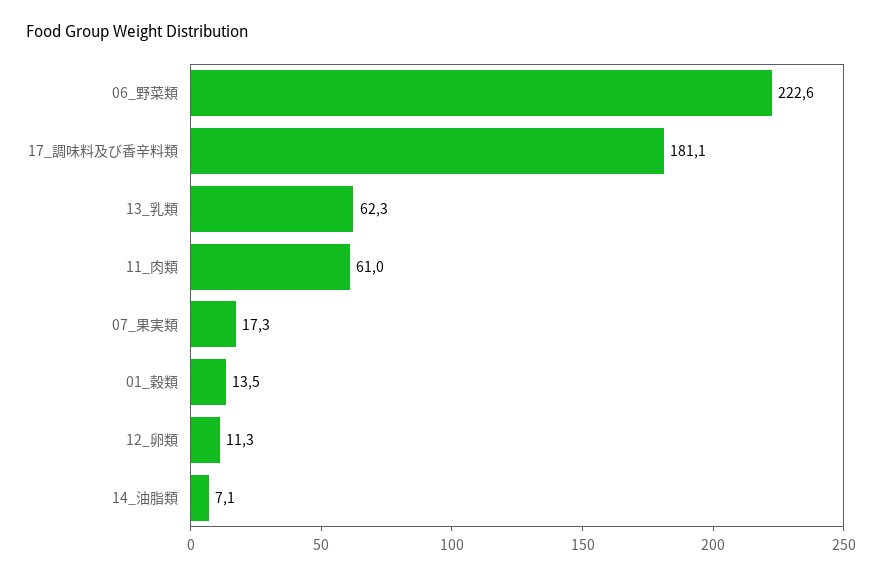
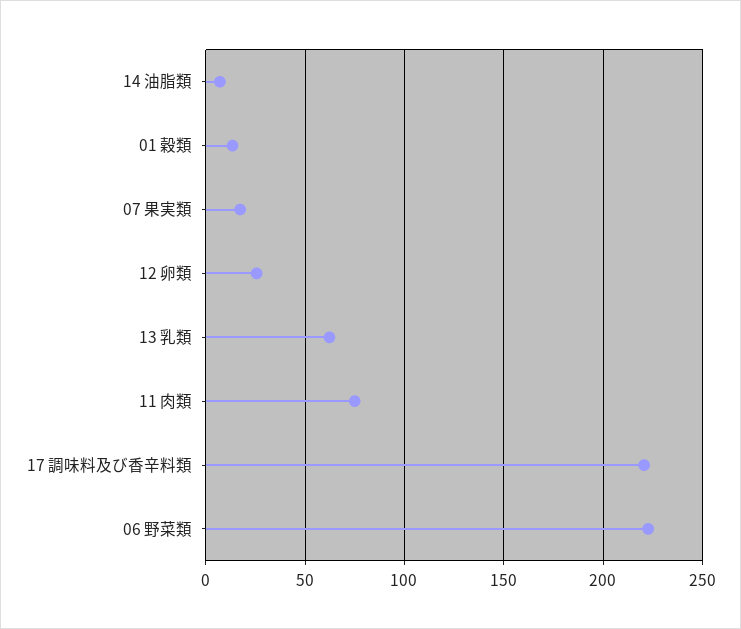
  {
    "06_野菜類": 222.6,
-   "17_調味料及び香辛料類": 181.1,
+   "17_調味料及び香辛料類": 220,
    "13_乳類": 62.3,
-   "11_肉類": 61,
+   "11_肉類": 75,
    "07_果実類": 17.3,
    "01_穀類": 13.5,
-   "12_卵類": 11.3,
+   "12_卵類": 25,
    "14_油脂類": 7.1
  }

